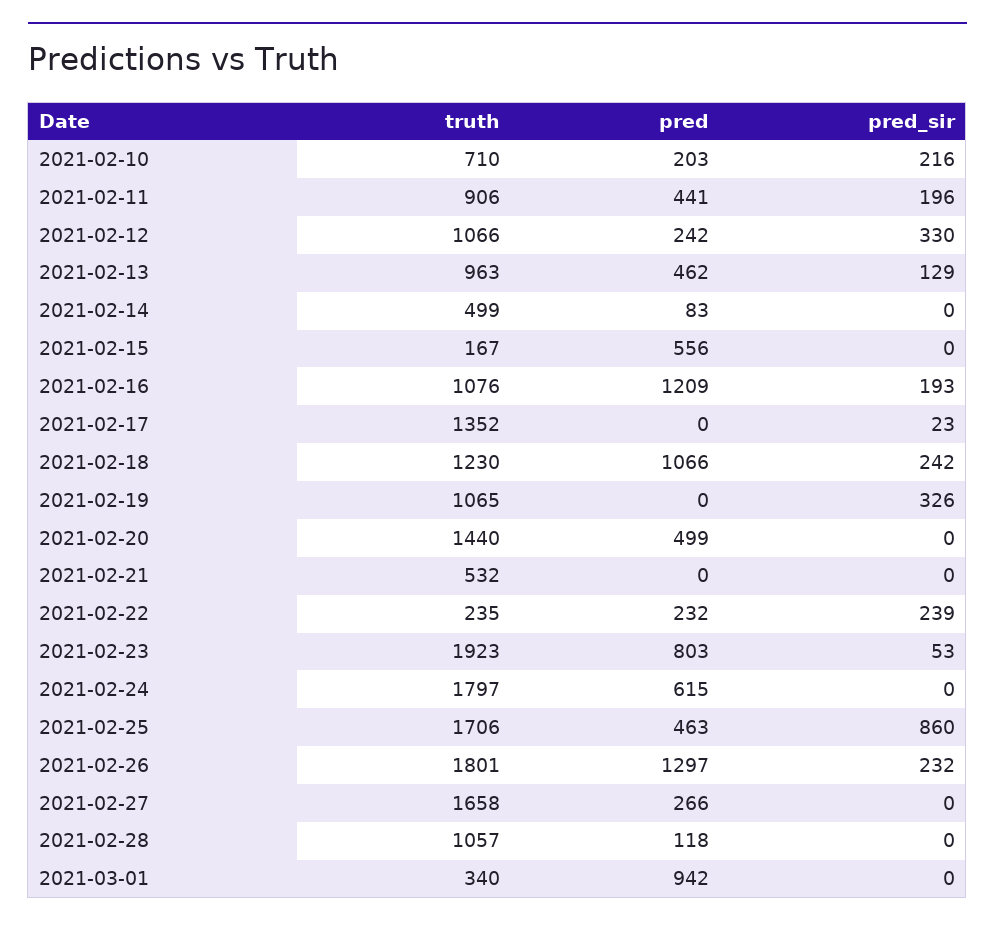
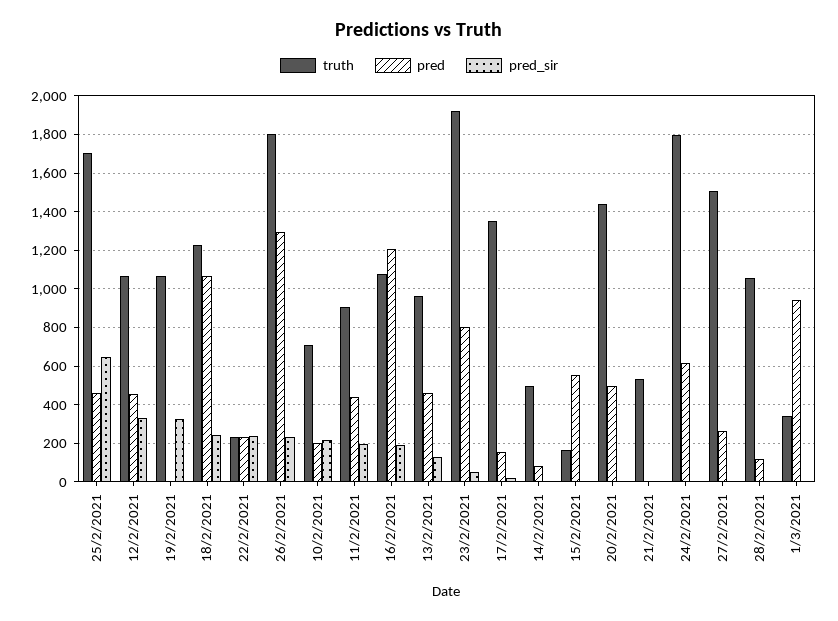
  {
    "truth": {
      "2021-02-10": 710,
      "2021-02-11": 906,
      "2021-02-12": 1066,
      "2021-02-13": 963,
      "2021-02-14": 499,
      "2021-02-15": 167,
      "2021-02-16": 1076,
      "2021-02-17": 1352,
      "2021-02-18": 1230,
      "2021-02-19": 1065,
      "2021-02-20": 1440,
      "2021-02-21": 532,
      "2021-02-22": 235,
      "2021-02-23": 1923,
      "2021-02-24": 1797,
      "2021-02-25": 1706,
      "2021-02-26": 1801,
-     "2021-02-27": 1658,
+     "2021-02-27": 1500,
      "2021-02-28": 1057,
      "2021-03-01": 340
    },
    "pred": {
      "2021-02-10": 203,
      "2021-02-11": 441,
-     "2021-02-12": 242,
+     "2021-02-12": 450,
      "2021-02-13": 462,
      "2021-02-14": 83,
      "2021-02-15": 556,
      "2021-02-16": 1209,
-     "2021-02-17": 0,
+     "2021-02-17": 150,
      "2021-02-18": 1066,
      "2021-02-19": 0,
      "2021-02-20": 499,
      "2021-02-21": 0,
      "2021-02-22": 232,
      "2021-02-23": 803,
      "2021-02-24": 615,
      "2021-02-25": 463,
      "2021-02-26": 1297,
      "2021-02-27": 266,
      "2021-02-28": 118,
      "2021-03-01": 942
    },
    "pred_sir": {
      "2021-02-10": 216,
      "2021-02-11": 196,
      "2021-02-12": 330,
      "2021-02-13": 129,
      "2021-02-14": 0,
      "2021-02-15": 0,
      "2021-02-16": 193,
      "2021-02-17": 23,
      "2021-02-18": 242,
      "2021-02-19": 326,
      "2021-02-20": 0,
      "2021-02-21": 0,
      "2021-02-22": 239,
      "2021-02-23": 53,
      "2021-02-24": 0,
-     "2021-02-25": 860,
+     "2021-02-25": 650,
      "2021-02-26": 232,
      "2021-02-27": 0,
      "2021-02-28": 0,
      "2021-03-01": 0
    }
  }

